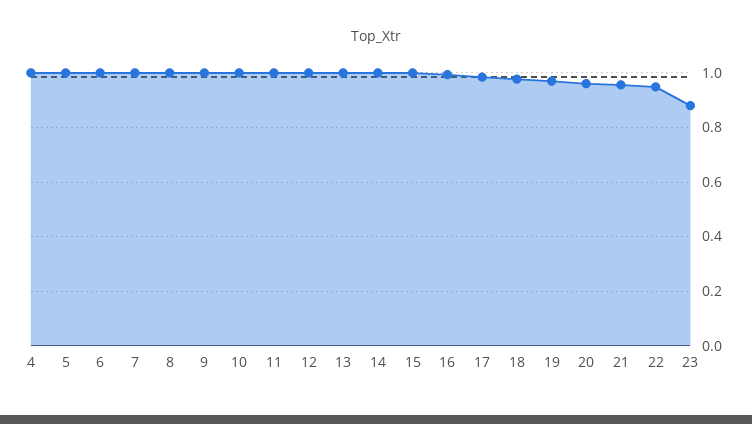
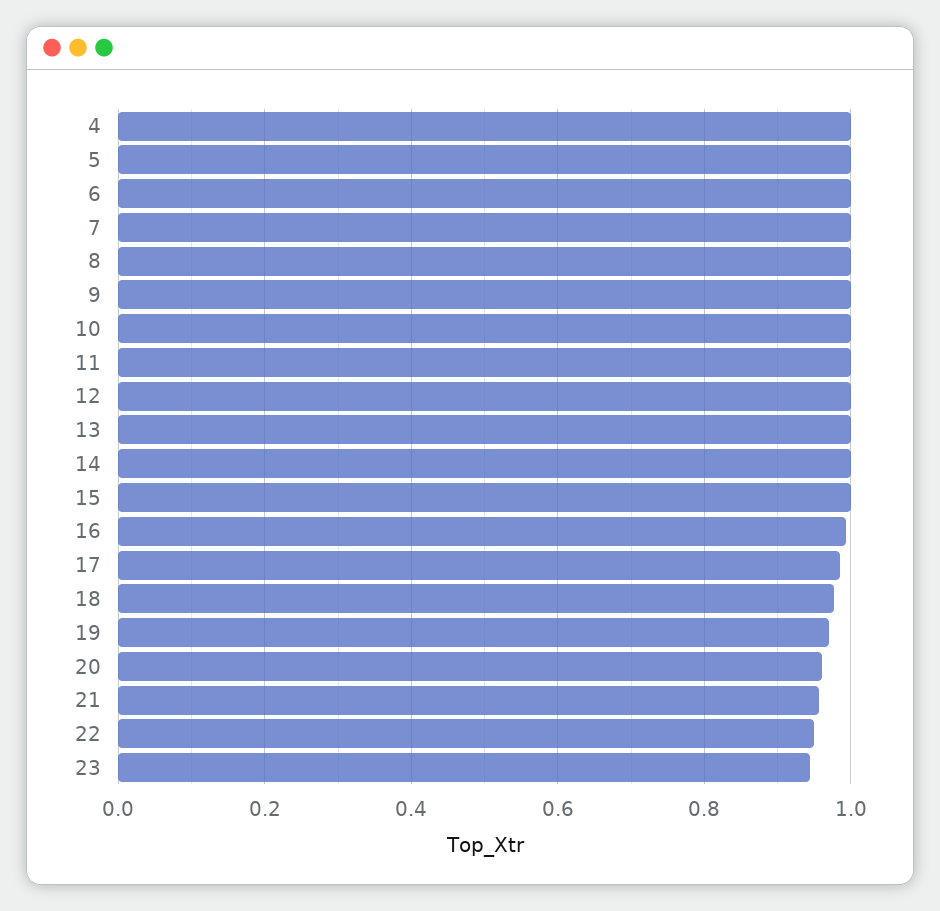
  {
    "4": 1,
    "5": 1,
    "6": 1,
    "7": 1,
    "8": 1,
    "9": 1,
    "10": 1,
    "11": 1,
    "12": 1,
    "13": 1,
    "14": 1,
    "15": 1,
    "16": 1,
    "17": 0.98,
    "18": 0.98,
    "19": 0.98,
    "20": 0.96,
    "21": 0.96,
    "22": 0.94,
-   "23": 0.875
+   "23": 0.94
  }

